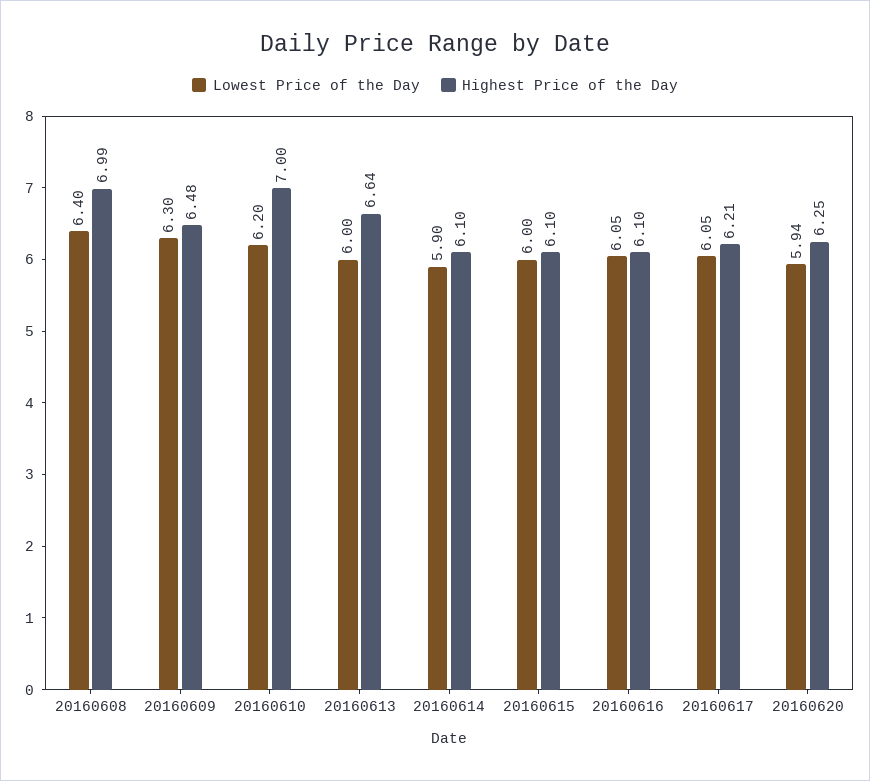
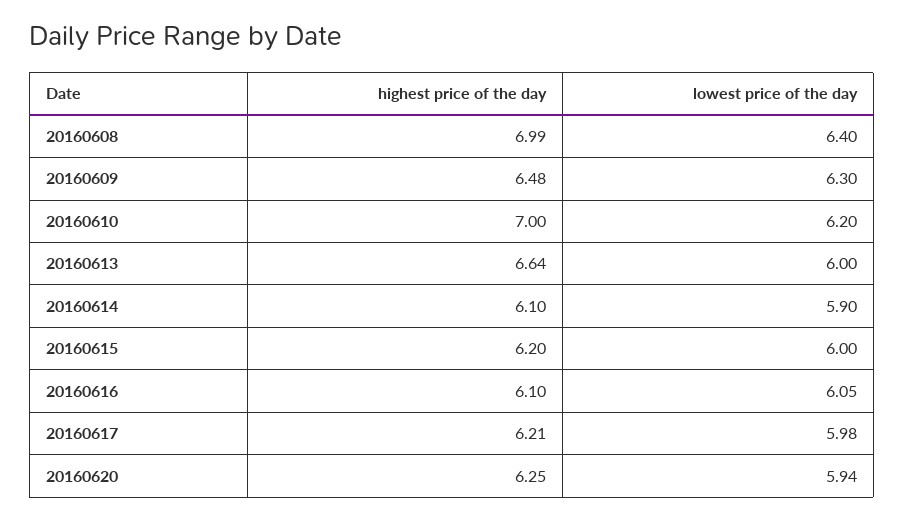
  {
    "Lowest Price of the Day": {
      "20160608": 6.4,
      "20160609": 6.3,
      "20160610": 6.2,
      "20160613": 6,
      "20160614": 5.9,
      "20160615": 6,
      "20160616": 6.05,
-     "20160617": 6.05,
+     "20160617": 5.98,
      "20160620": 5.94
    },
    "Highest Price of the Day": {
      "20160608": 6.99,
      "20160609": 6.48,
      "20160610": 7,
      "20160613": 6.64,
      "20160614": 6.1,
-     "20160615": 6.1,
+     "20160615": 6.2,
      "20160616": 6.1,
      "20160617": 6.21,
      "20160620": 6.25
    }
  }

